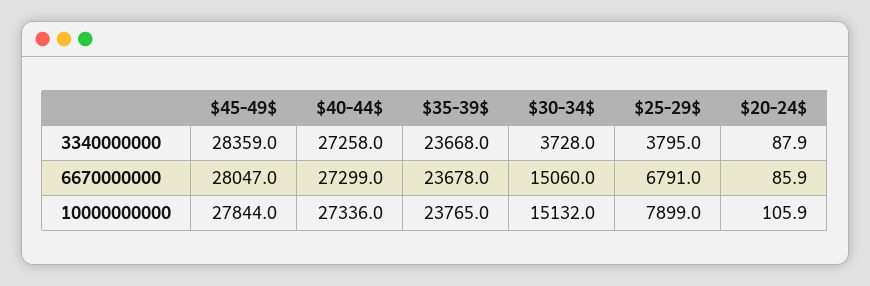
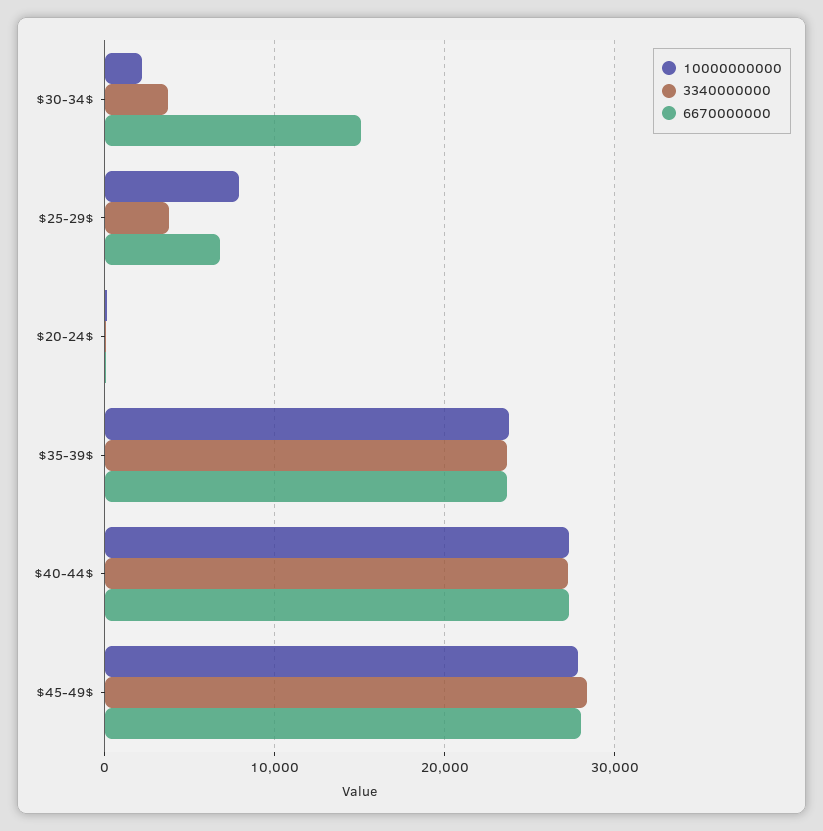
  {
    "3340000000": {
      "$45-49$": 28359,
      "$40-44$": 27258,
      "$35-39$": 23668,
      "$30-34$": 3728,
      "$25-29$": 3795,
      "$20-24$": 87.9
    },
    "6670000000": {
      "$45-49$": 28047,
      "$40-44$": 27299,
      "$35-39$": 23678,
      "$30-34$": 15060,
      "$25-29$": 6791,
      "$20-24$": 85.9
    },
    "10000000000": {
      "$45-49$": 27844,
      "$40-44$": 27336,
      "$35-39$": 23765,
-     "$30-34$": 15132,
+     "$30-34$": 2000,
      "$25-29$": 7899,
      "$20-24$": 105.9
    }
  }

